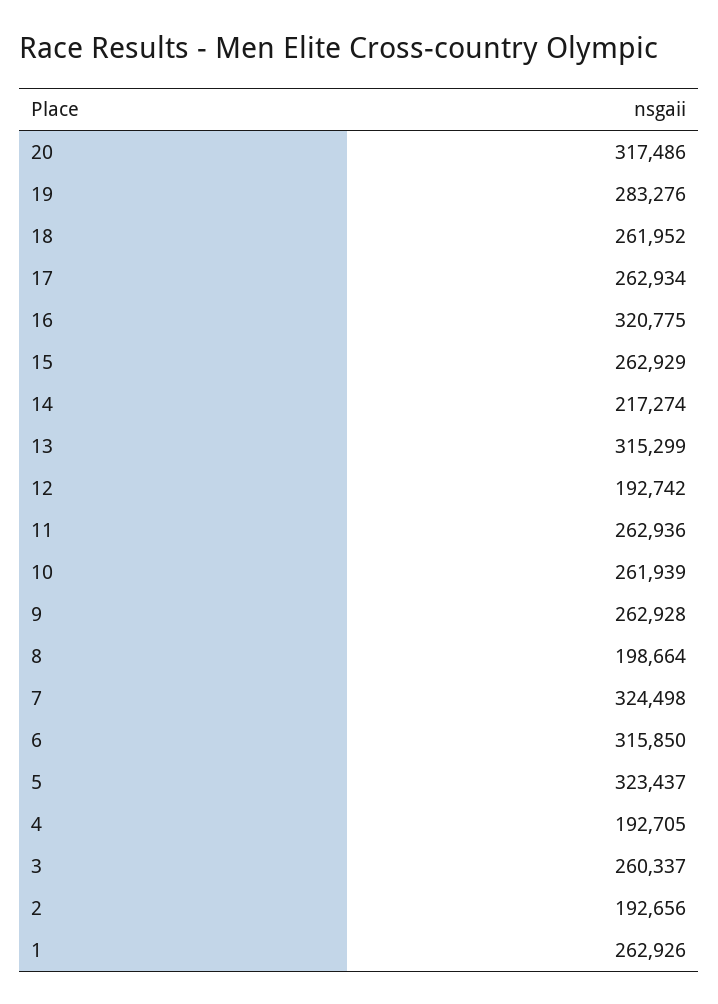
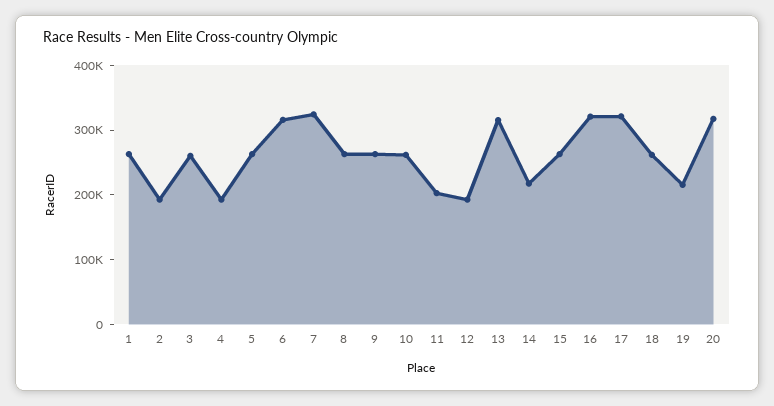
  {
    "20": 317486,
-   "19": 283276,
+   "19": 220000,
    "18": 261952,
-   "17": 262934,
+   "17": 320000,
    "16": 320775,
    "15": 262929,
    "14": 217274,
    "13": 315299,
    "12": 192742,
-   "11": 262936,
+   "11": 200000,
    "10": 261939,
    "9": 262928,
-   "8": 198664,
+   "8": 260000,
    "7": 324498,
    "6": 315850,
-   "5": 323437,
+   "5": 260000,
    "4": 192705,
    "3": 260337,
    "2": 192656,
    "1": 262926
  }

